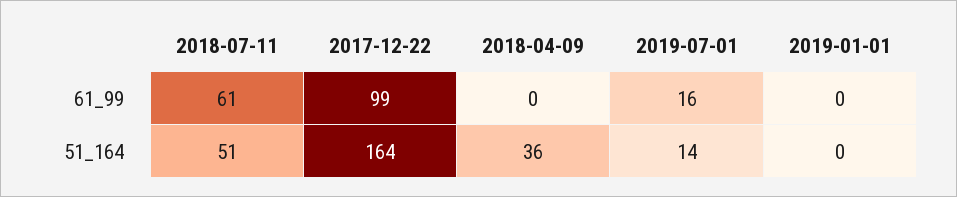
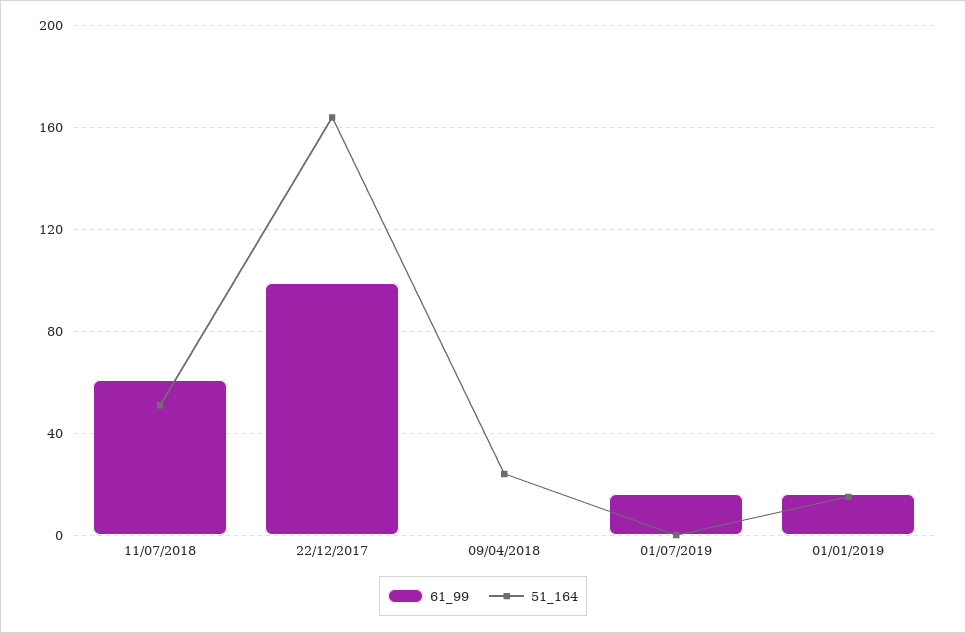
  {
    "61_99": {
      "2018-07-11": 61,
      "2017-12-22": 99,
      "2018-04-09": 0,
      "2019-07-01": 16,
-     "2019-01-01": 0
+     "2019-01-01": 15
    },
    "51_164": {
      "2018-07-11": 51,
      "2017-12-22": 164,
-     "2018-04-09": 36,
+     "2018-04-09": 25,
-     "2019-07-01": 14,
+     "2019-07-01": 0,
-     "2019-01-01": 0
+     "2019-01-01": 15
    }
  }

